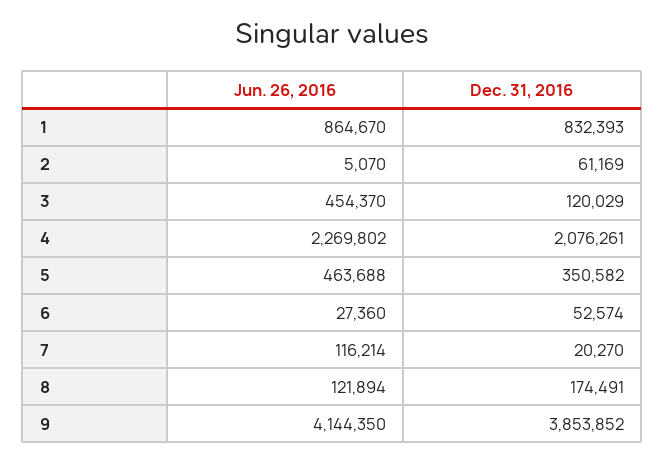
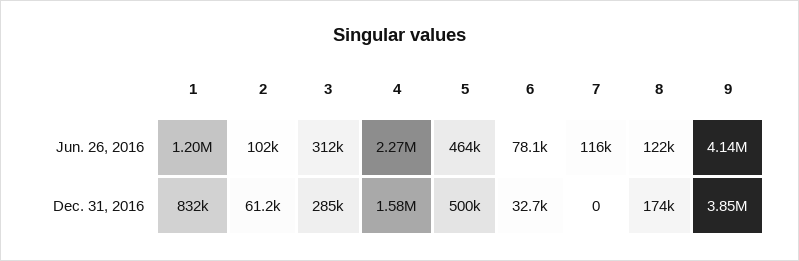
  {
    "Jun. 26, 2016": {
-     "1": 864670,
+     "1": 1200000,
-     "2": 5070,
+     "2": 102000,
-     "3": 454370,
+     "3": 312000,
      "4": 2269802,
      "5": 463688,
-     "6": 27360,
+     "6": 78100,
      "7": 116214,
      "8": 121894,
      "9": 4144350
    },
    "Dec. 31, 2016": {
      "1": 832393,
      "2": 61169,
-     "3": 120029,
+     "3": 285000,
-     "4": 2076261,
+     "4": 1580000,
-     "5": 350582,
+     "5": 500000,
-     "6": 52574,
+     "6": 32700,
-     "7": 20270,
+     "7": 0,
      "8": 174491,
      "9": 3853852
    }
  }

